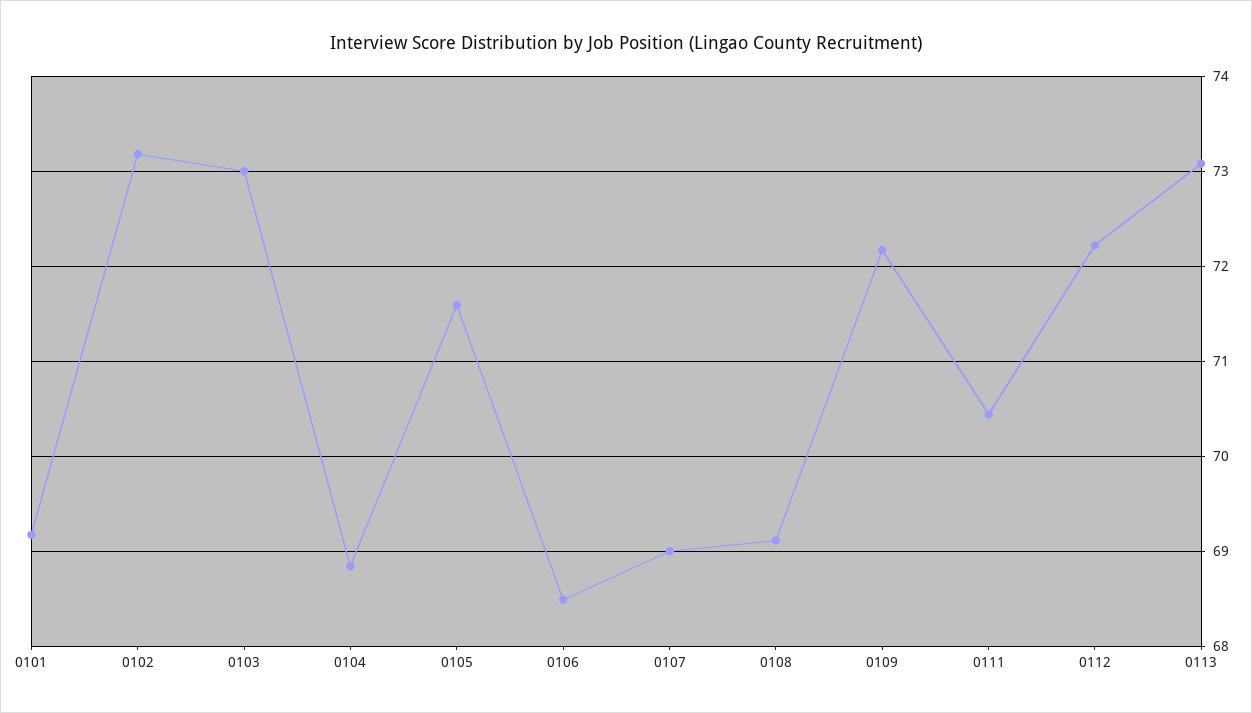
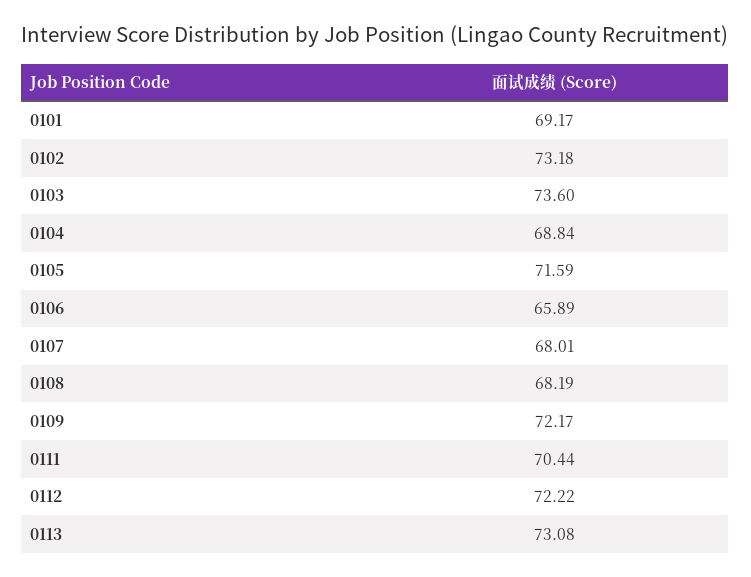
  {
    "0101": 69.17,
    "0102": 73.18,
-   "0103": 73,
+   "0103": 73.6,
    "0104": 68.84,
    "0105": 71.59,
-   "0106": 68.5,
+   "0106": 65.89,
-   "0107": 69,
+   "0107": 68.01,
-   "0108": 69.1,
+   "0108": 68.19,
    "0109": 72.17,
    "0111": 70.44,
    "0112": 72.22,
    "0113": 73.08
  }

